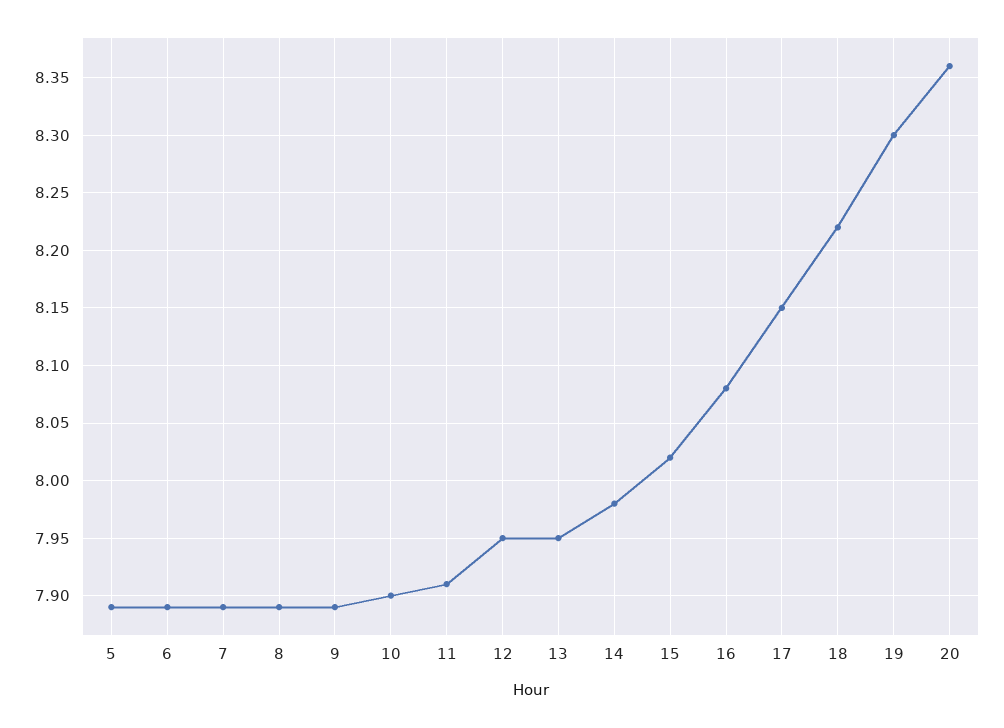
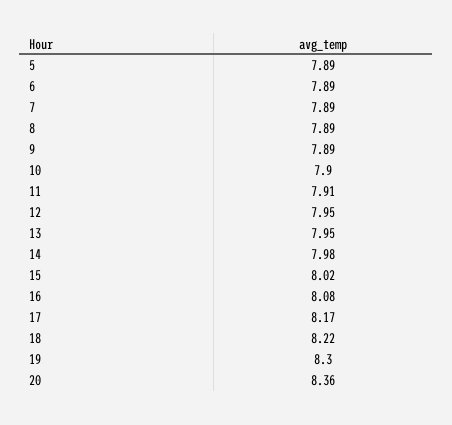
  {
    "5": 7.89,
    "6": 7.89,
    "7": 7.89,
    "8": 7.89,
    "9": 7.89,
    "10": 7.9,
    "11": 7.91,
    "12": 7.95,
    "13": 7.95,
    "14": 7.98,
    "15": 8.02,
    "16": 8.08,
-   "17": 8.15,
+   "17": 8.17,
    "18": 8.22,
    "19": 8.3,
    "20": 8.36
  }

